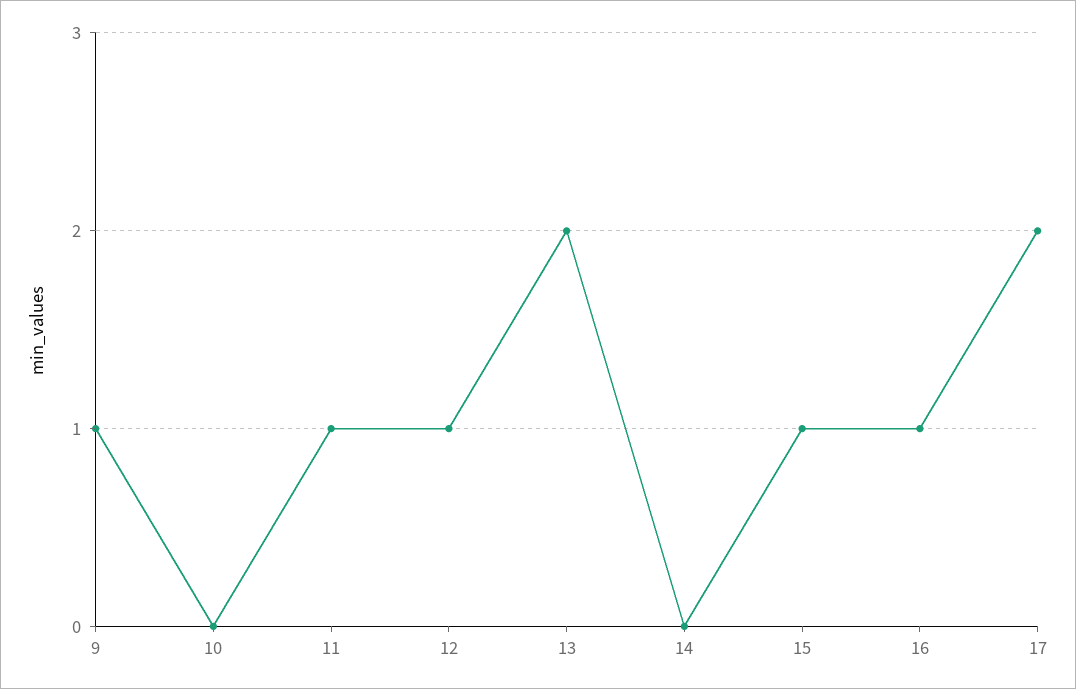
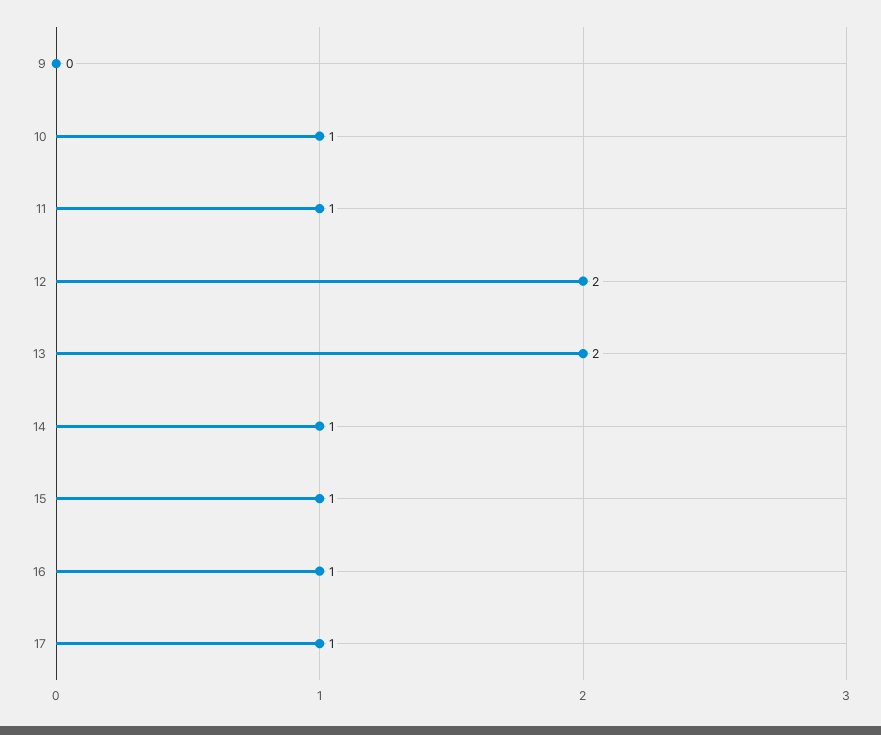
  {
-   "9": 1,
+   "9": 0,
-   "10": 0,
+   "10": 1,
    "11": 1,
-   "12": 1,
+   "12": 2,
    "13": 2,
-   "14": 0,
+   "14": 1,
    "15": 1,
    "16": 1,
-   "17": 2
+   "17": 1
  }

